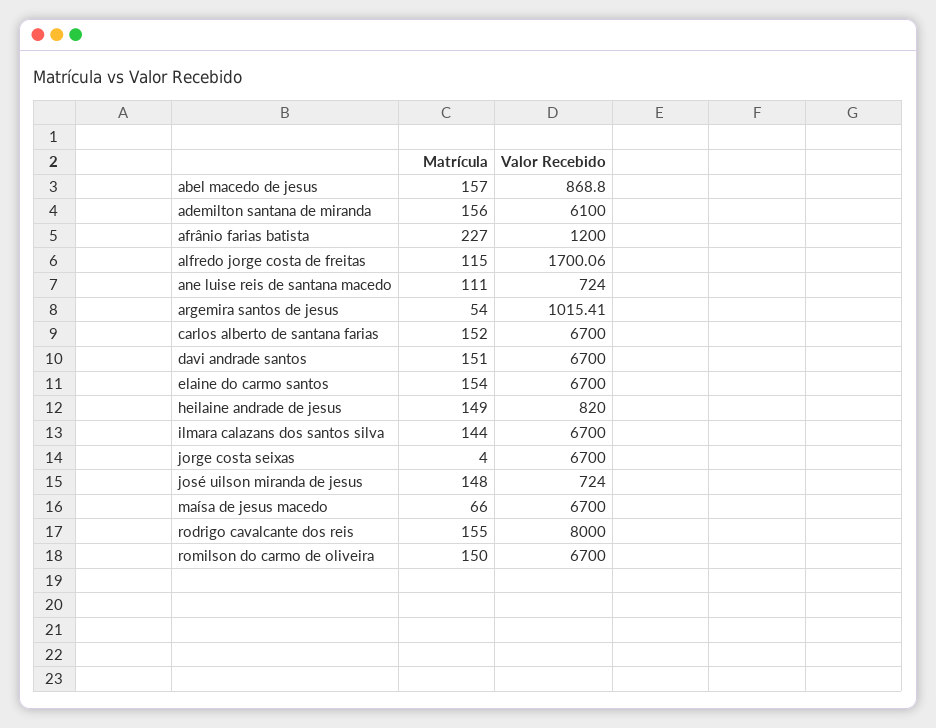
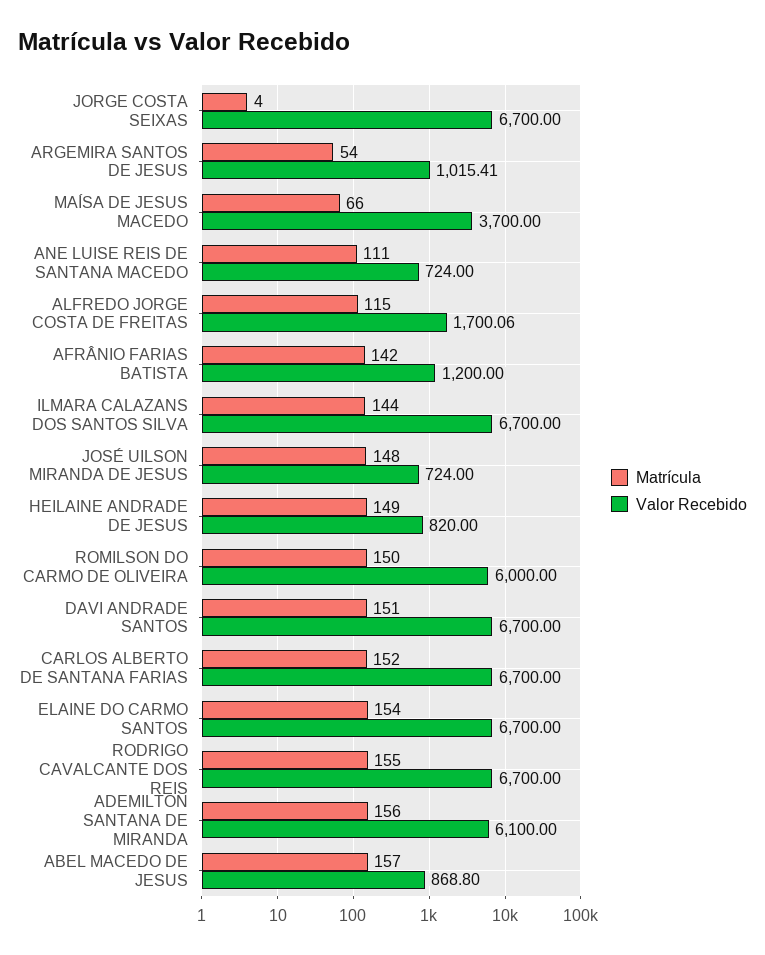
  {
    "Matrícula": {
      "abel macedo de jesus": 157,
      "ademilton santana de miranda": 156,
-     "afrânio farias batista": 227,
+     "afrânio farias batista": 142,
      "alfredo jorge costa de freitas": 115,
      "ane luise reis de santana macedo": 111,
      "argemira santos de jesus": 54,
      "carlos alberto de santana farias": 152,
      "davi andrade santos": 151,
      "elaine do carmo santos": 154,
      "heilaine andrade de jesus": 149,
      "ilmara calazans dos santos silva": 144,
      "jorge costa seixas": 4,
      "josé uilson miranda de jesus": 148,
      "maísa de jesus macedo": 66,
      "rodrigo cavalcante dos reis": 155,
      "romilson do carmo de oliveira": 150
    },
    "Valor Recebido": {
      "abel macedo de jesus": 868.8,
      "ademilton santana de miranda": 6100,
      "afrânio farias batista": 1200,
      "alfredo jorge costa de freitas": 1700.06,
      "ane luise reis de santana macedo": 724,
      "argemira santos de jesus": 1015.41,
      "carlos alberto de santana farias": 6700,
      "davi andrade santos": 6700,
      "elaine do carmo santos": 6700,
      "heilaine andrade de jesus": 820,
      "ilmara calazans dos santos silva": 6700,
      "jorge costa seixas": 6700,
      "josé uilson miranda de jesus": 724,
-     "maísa de jesus macedo": 6700,
+     "maísa de jesus macedo": 3700,
-     "rodrigo cavalcante dos reis": 8000,
+     "rodrigo cavalcante dos reis": 6700,
-     "romilson do carmo de oliveira": 6700
+     "romilson do carmo de oliveira": 6000
    }
  }

